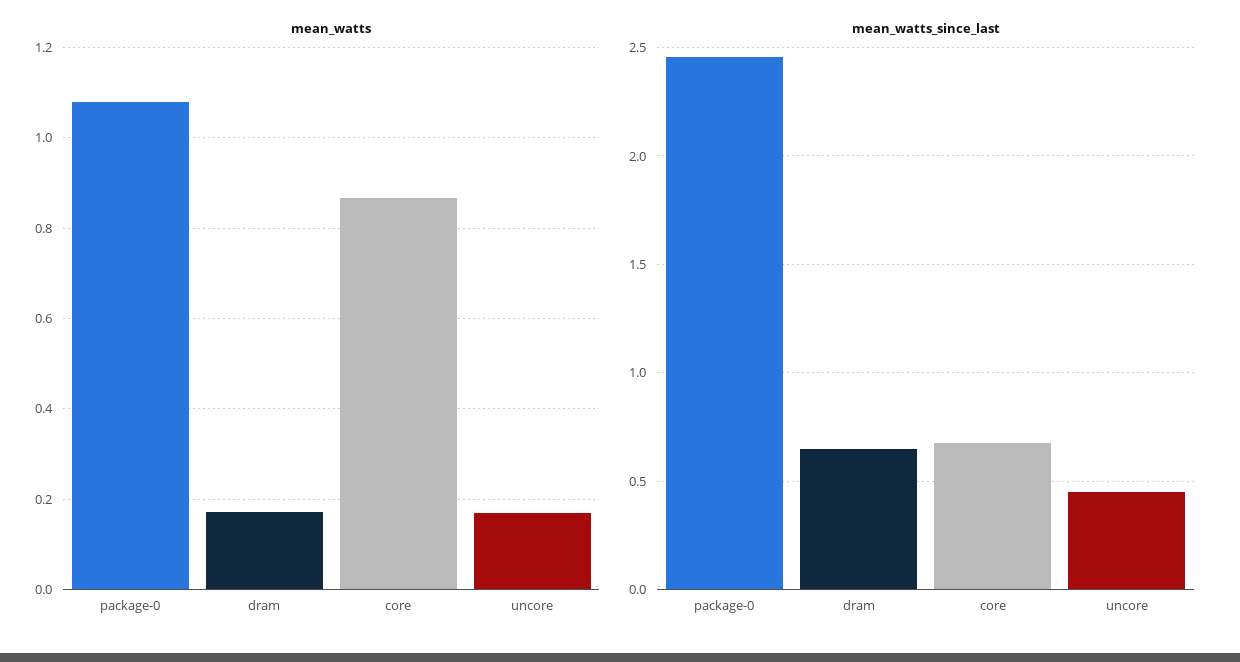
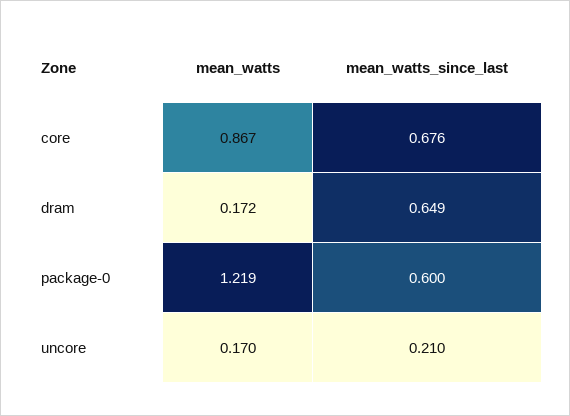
  {
    "mean_watts": {
-     "package-0": 1.08,
+     "package-0": 1.219,
      "dram": 0.172,
      "core": 0.867,
      "uncore": 0.17
    },
    "mean_watts_since_last": {
-     "package-0": 2.45,
+     "package-0": 0.6,
      "dram": 0.649,
      "core": 0.676,
-     "uncore": 0.45
+     "uncore": 0.21
    }
  }

